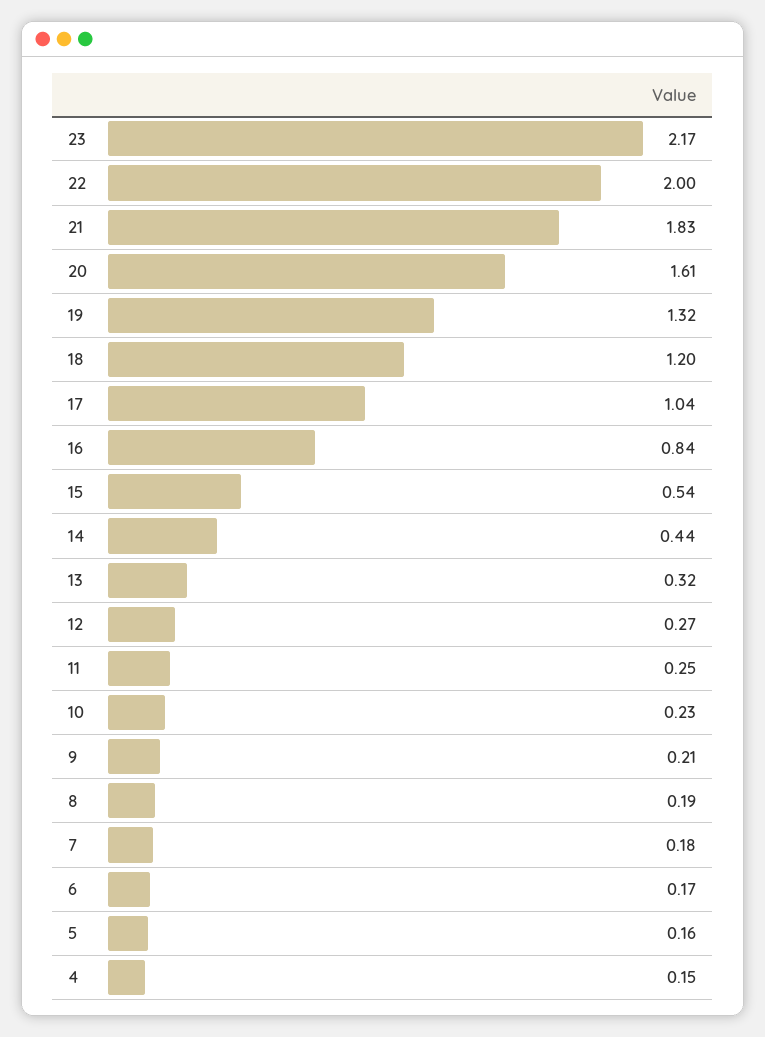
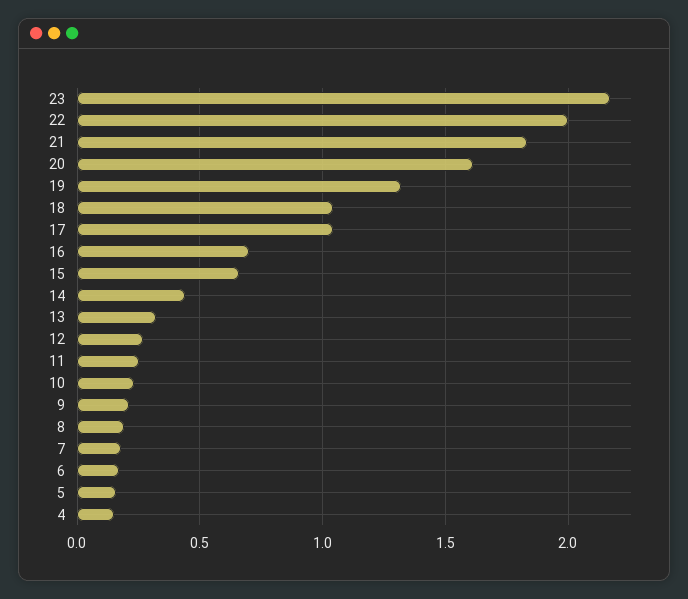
  {
    "23": 2.17,
    "22": 2,
    "21": 1.83,
    "20": 1.61,
    "19": 1.32,
-   "18": 1.2,
+   "18": 1.05,
    "17": 1.04,
-   "16": 0.84,
+   "16": 0.7,
-   "15": 0.54,
+   "15": 0.65,
    "14": 0.44,
    "13": 0.32,
    "12": 0.27,
    "11": 0.25,
    "10": 0.23,
    "9": 0.21,
    "8": 0.19,
    "7": 0.18,
    "6": 0.17,
    "5": 0.16,
    "4": 0.15
  }

